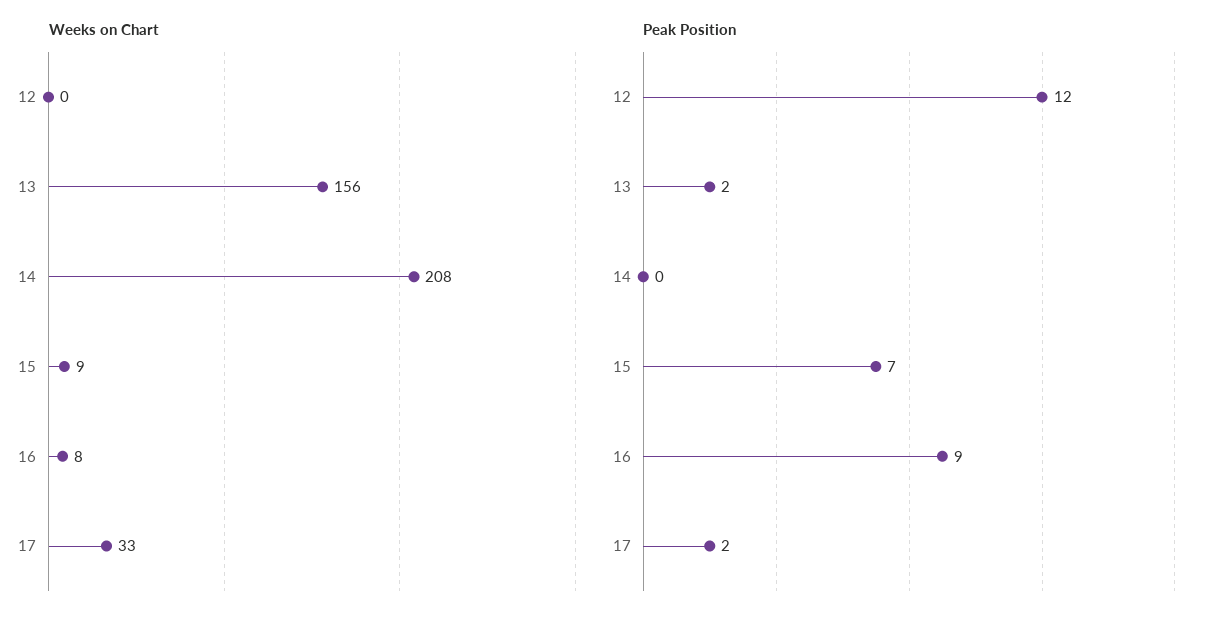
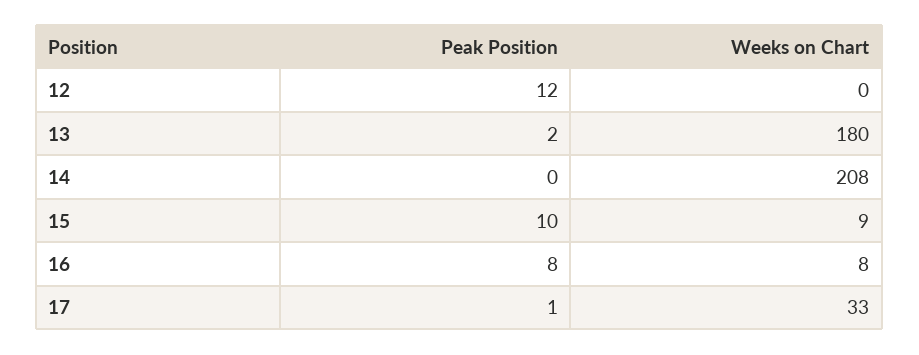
  {
    "Weeks on Chart": {
      "12": 0,
-     "13": 156,
+     "13": 180,
      "14": 208,
      "15": 9,
      "16": 8,
      "17": 33
    },
    "Peak Position": {
      "12": 12,
      "13": 2,
      "14": 0,
-     "15": 7,
+     "15": 10,
-     "16": 9,
+     "16": 8,
-     "17": 2
+     "17": 1
    }
  }

